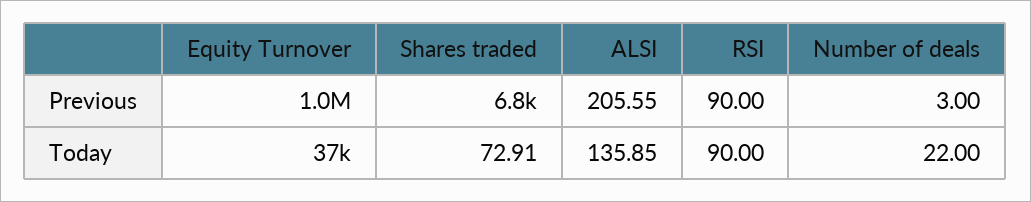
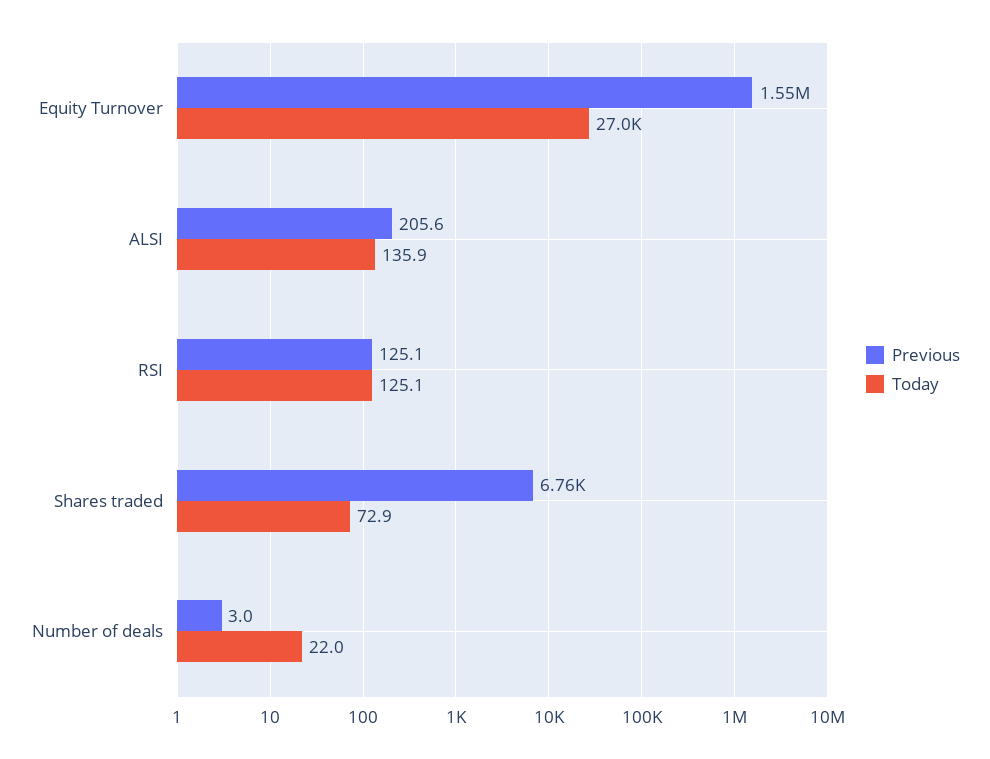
  {
    "Previous": {
-     "Equity Turnover": 1000000,
+     "Equity Turnover": 1550000,
      "Shares traded": 6760,
      "ALSI": 205.55,
-     "RSI": 90,
+     "RSI": 125.1,
      "Number of deals": 3
    },
    "Today": {
-     "Equity Turnover": 37000,
+     "Equity Turnover": 27000,
      "Shares traded": 72.91,
      "ALSI": 135.85,
-     "RSI": 90,
+     "RSI": 125.1,
      "Number of deals": 22
    }
  }

